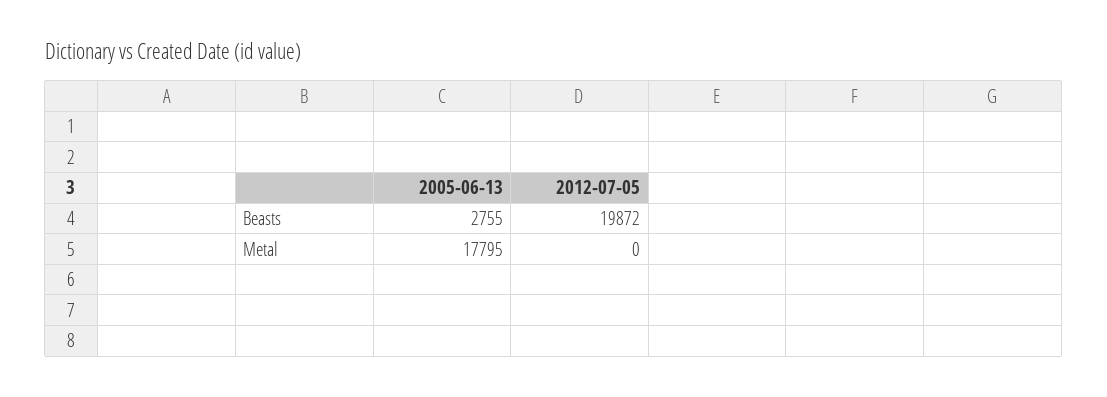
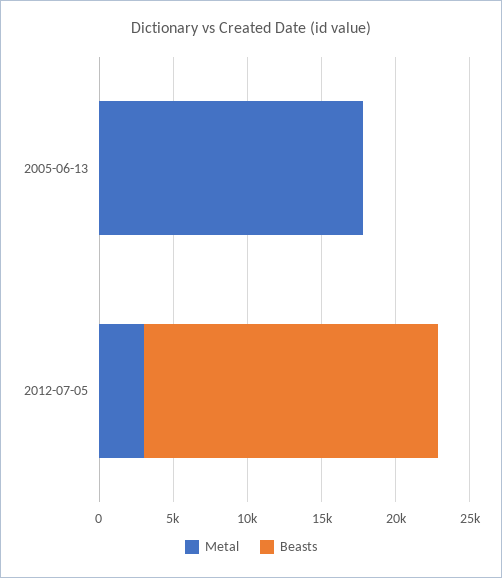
  {
    "Beasts": {
-     "2005-06-13": 2755,
+     "2005-06-13": 0,
      "2012-07-05": 19872
    },
    "Metal": {
      "2005-06-13": 17795,
-     "2012-07-05": 0
+     "2012-07-05": 3000
    }
  }

